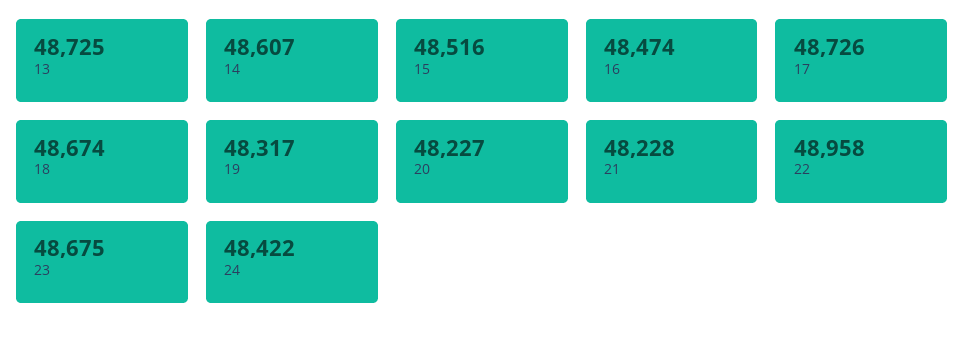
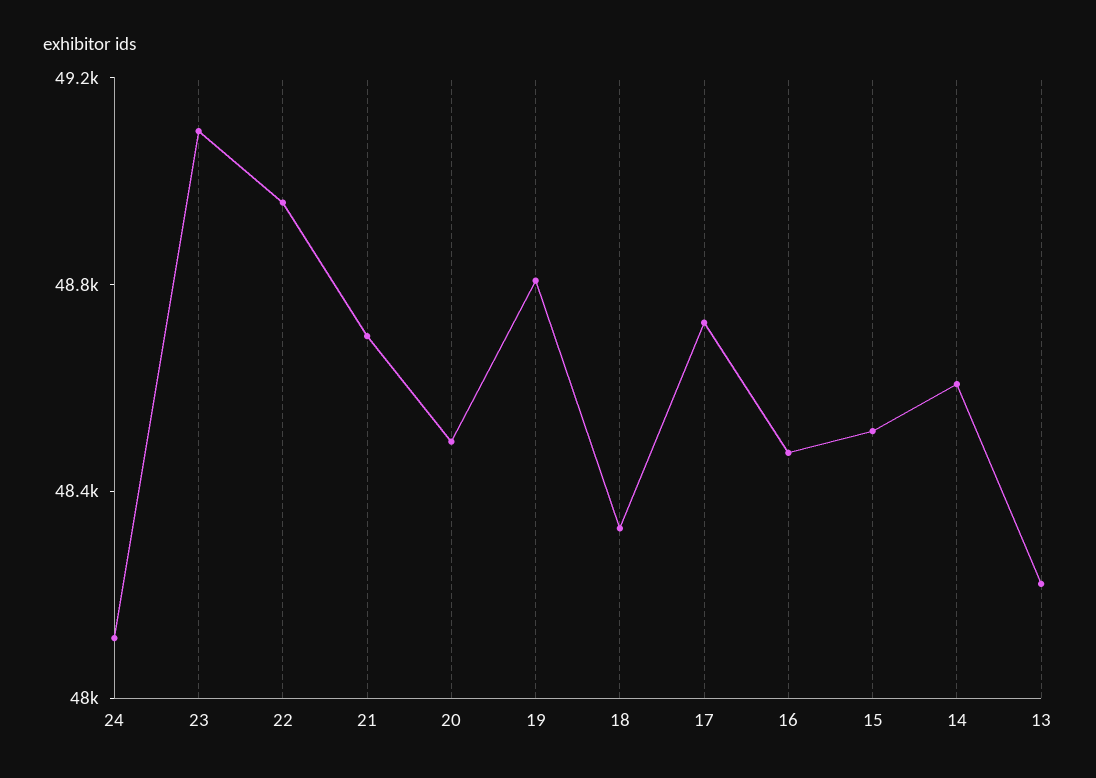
  {
-   "13": 48725,
+   "13": 48200,
    "14": 48607,
    "15": 48516,
    "16": 48474,
    "17": 48726,
-   "18": 48674,
+   "18": 48300,
-   "19": 48317,
+   "19": 48800,
-   "20": 48227,
+   "20": 48500,
-   "21": 48228,
+   "21": 48700,
    "22": 48958,
-   "23": 48675,
+   "23": 49100,
-   "24": 48422
+   "24": 48100
  }

